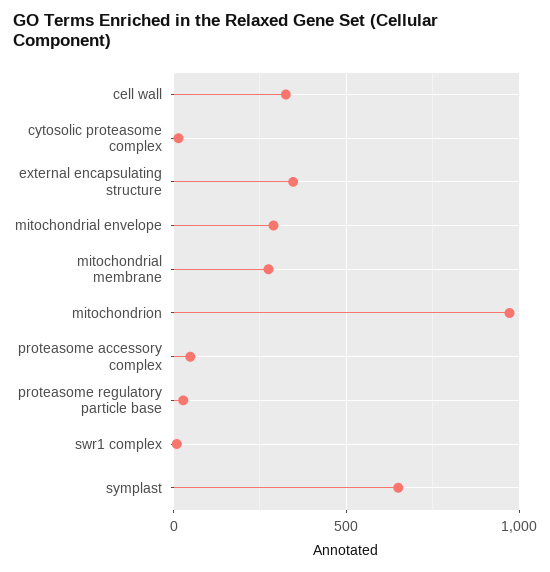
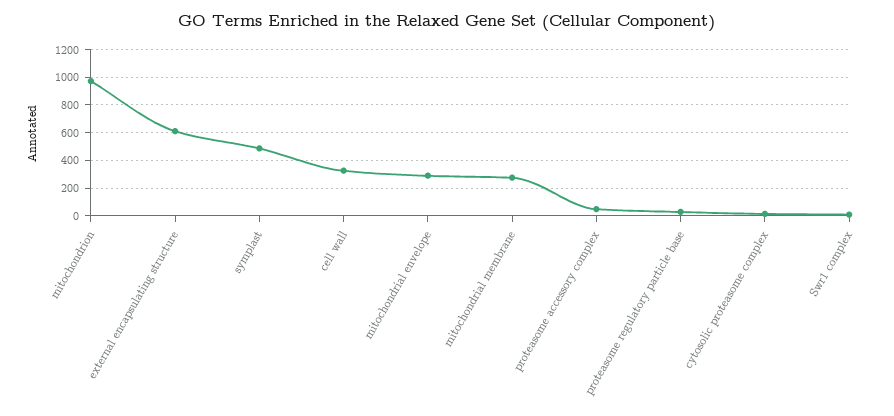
  {
    "cell wall": 350,
    "cytosolic proteasome complex": 0,
-   "external encapsulating structure": 350,
+   "external encapsulating structure": 600,
    "mitochondrial envelope": 300,
    "mitochondrial membrane": 300,
    "mitochondrion": 950,
    "proteasome accessory complex": 50,
    "proteasome regulatory particle base": 50,
    "swr1 complex": 0,
-   "symplast": 650
+   "symplast": 500
  }

